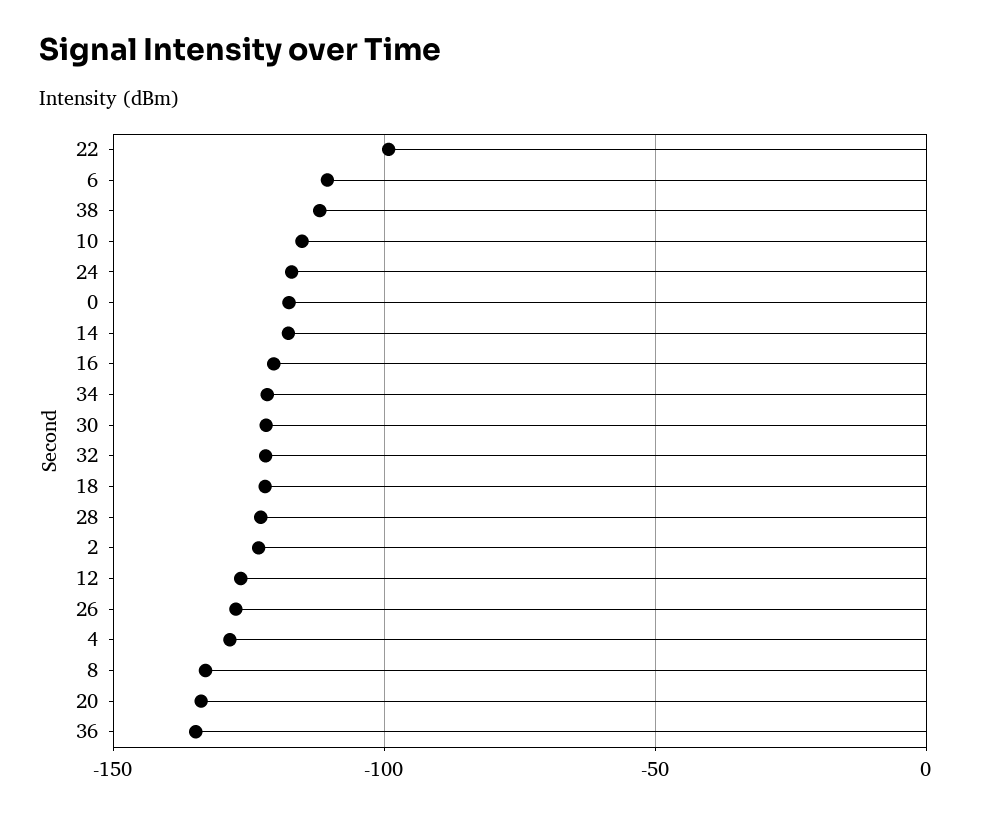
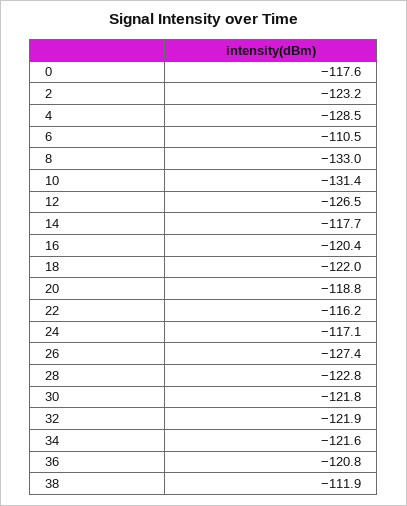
  {
-   "22": -100,
+   "22": -116.2,
    "6": -110.5,
    "38": -111.9,
-   "10": -115,
+   "10": -131.4,
    "24": -117.1,
    "0": -117.6,
    "14": -117.7,
    "16": -120.4,
    "34": -121.6,
    "30": -121.8,
    "32": -121.9,
    "18": -122,
    "28": -122.8,
    "2": -123.2,
    "12": -126.5,
    "26": -127.4,
    "4": -128.5,
    "8": -133,
-   "20": -135,
+   "20": -118.8,
-   "36": -135
+   "36": -120.8
  }

